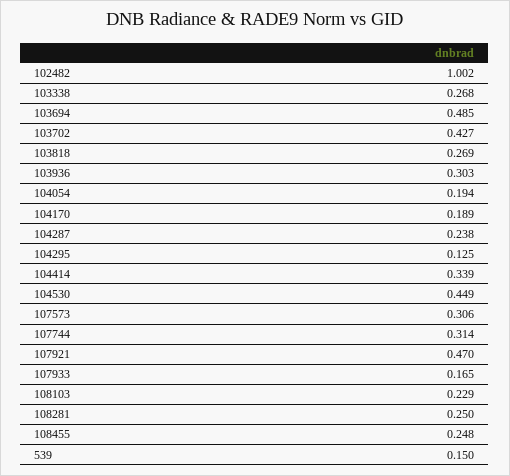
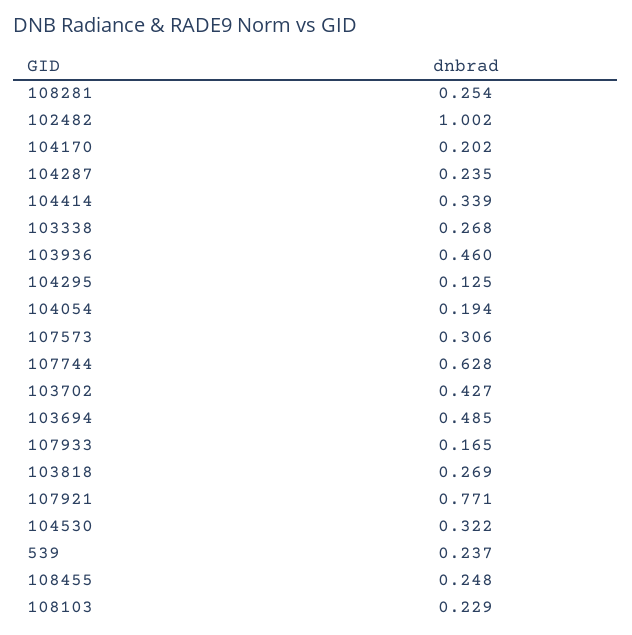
  {
    "102482": 1.002,
    "103338": 0.268,
    "103694": 0.485,
    "103702": 0.427,
    "103818": 0.269,
-   "103936": 0.303,
+   "103936": 0.46,
    "104054": 0.194,
-   "104170": 0.189,
+   "104170": 0.202,
-   "104287": 0.238,
+   "104287": 0.235,
    "104295": 0.125,
    "104414": 0.339,
-   "104530": 0.449,
+   "104530": 0.322,
    "107573": 0.306,
-   "107744": 0.314,
+   "107744": 0.628,
-   "107921": 0.47,
+   "107921": 0.771,
    "107933": 0.165,
    "108103": 0.229,
-   "108281": 0.25,
+   "108281": 0.254,
    "108455": 0.248,
-   "539": 0.15
+   "539": 0.237
  }

